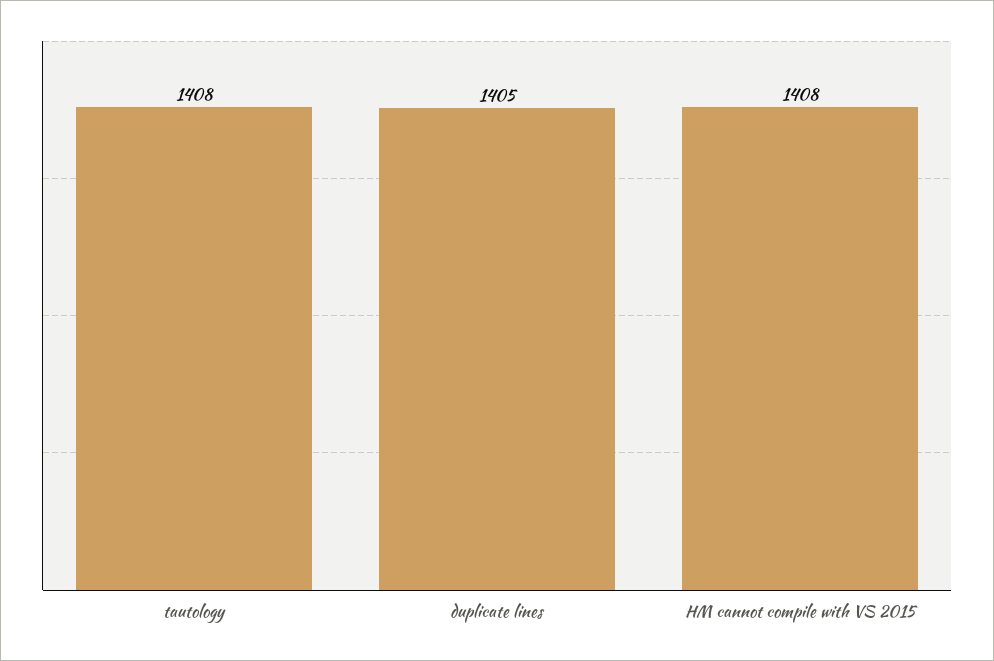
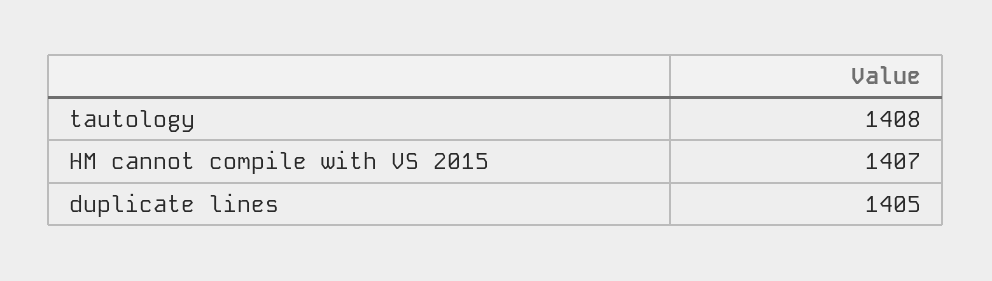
  {
    "tautology": 1408,
    "duplicate lines": 1405,
-   "HM cannot compile with VS 2015": 1408
+   "HM cannot compile with VS 2015": 1407
  }

